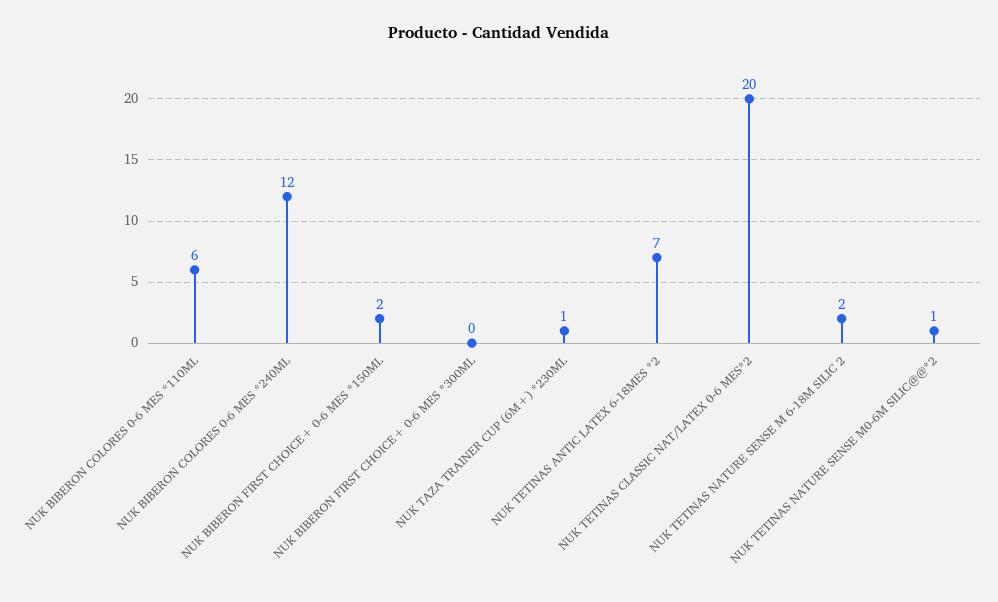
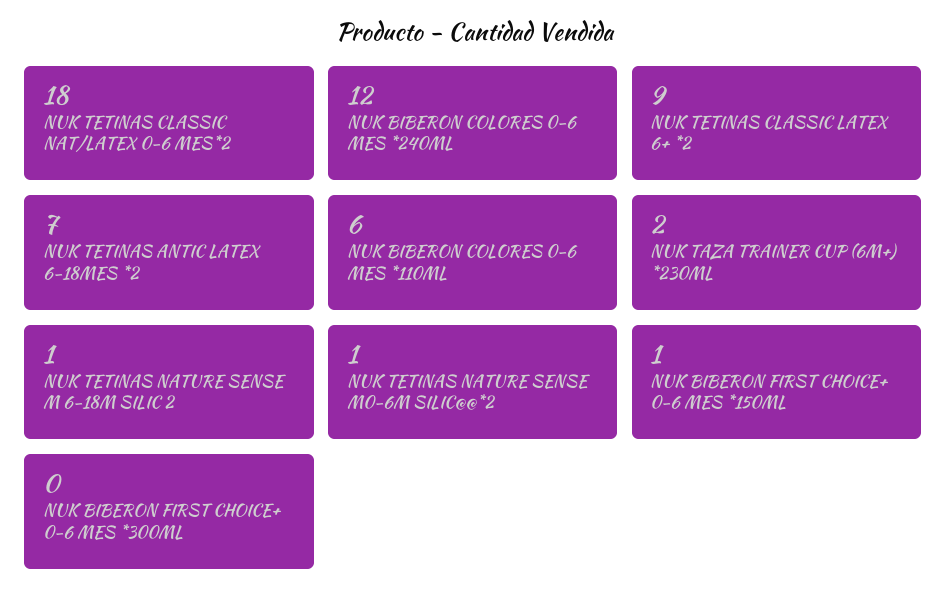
  {
    "NUK BIBERON COLORES 0-6 MES *110ML": 6,
    "NUK BIBERON COLORES 0-6 MES *240ML": 12,
-   "NUK BIBERON FIRST CHOICE+ 0-6 MES *150ML": 2,
+   "NUK BIBERON FIRST CHOICE+ 0-6 MES *150ML": 1,
    "NUK BIBERON FIRST CHOICE+ 0-6 MES *300ML": 0,
-   "NUK TAZA TRAINER CUP (6M+) *230ML": 1,
+   "NUK TAZA TRAINER CUP (6M+) *230ML": 2,
    "NUK TETINAS ANTIC LATEX 6-18MES *2": 7,
-   "NUK TETINAS CLASSIC NAT/LATEX 0-6 MES*2": 20,
+   "NUK TETINAS CLASSIC NAT/LATEX 0-6 MES*2": 18,
-   "NUK TETINAS NATURE SENSE M 6-18M SILIC 2": 2,
+   "NUK TETINAS NATURE SENSE M 6-18M SILIC 2": 1,
-   "NUK TETINAS NATURE SENSE M0-6M SILIC@@*2": 1
+   "NUK TETINAS NATURE SENSE M0-6M SILIC@@*2": 1,
+   "NUK TETINAS CLASSIC LATEX 6+ *2": 9
  }

